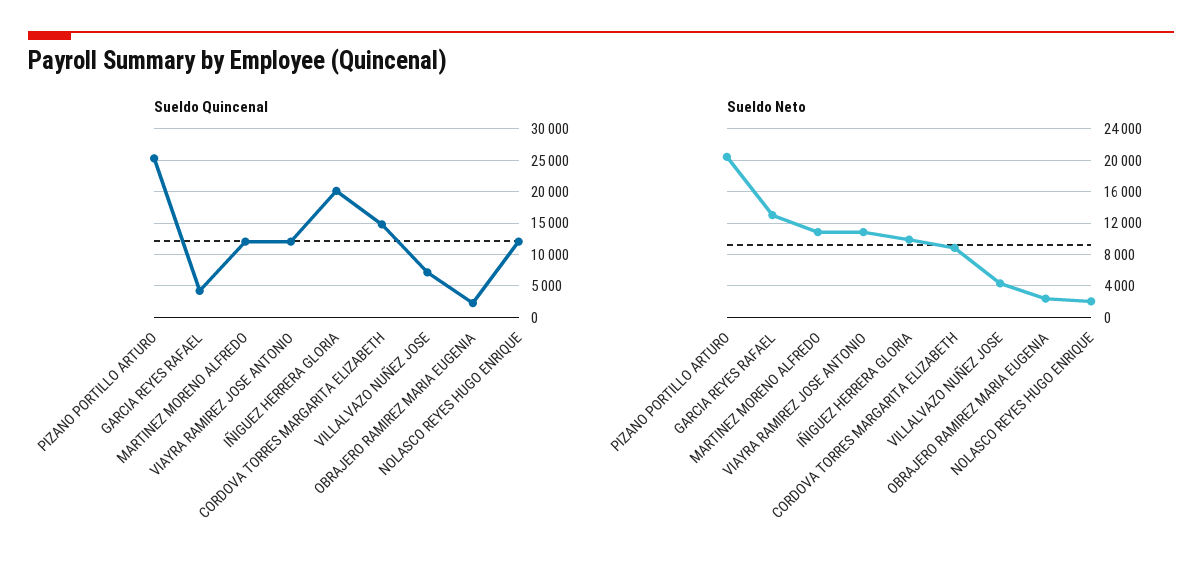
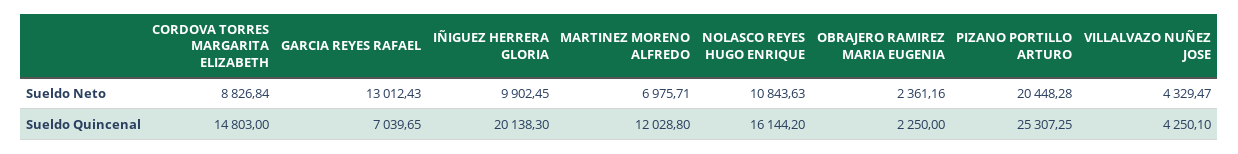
  {
    "Sueldo Quincenal": {
      "PIZANO PORTILLO ARTURO": 25307.25,
-     "GARCIA REYES RAFAEL": 4000,
+     "GARCIA REYES RAFAEL": 7039.65,
      "MARTINEZ MORENO ALFREDO": 12028.8,
-     "VIAYRA RAMIREZ JOSE ANTONIO": 12000,
      "IÑIGUEZ HERRERA GLORIA": 20138.3,
      "CORDOVA TORRES MARGARITA ELIZABETH": 14803,
-     "VILLALVAZO NUÑEZ JOSE": 7000,
+     "VILLALVAZO NUÑEZ JOSE": 4250.1,
      "OBRAJERO RAMIREZ MARIA EUGENIA": 2250,
-     "NOLASCO REYES HUGO ENRIQUE": 12000
+     "NOLASCO REYES HUGO ENRIQUE": 16144.2
    },
    "Sueldo Neto": {
      "PIZANO PORTILLO ARTURO": 20448.28,
      "GARCIA REYES RAFAEL": 13012.43,
-     "MARTINEZ MORENO ALFREDO": 11000,
+     "MARTINEZ MORENO ALFREDO": 6975.71,
-     "VIAYRA RAMIREZ JOSE ANTONIO": 11000,
      "IÑIGUEZ HERRERA GLORIA": 9902.45,
      "CORDOVA TORRES MARGARITA ELIZABETH": 8826.84,
      "VILLALVAZO NUÑEZ JOSE": 4329.47,
      "OBRAJERO RAMIREZ MARIA EUGENIA": 2361.16,
-     "NOLASCO REYES HUGO ENRIQUE": 2000
+     "NOLASCO REYES HUGO ENRIQUE": 10843.63
    }
  }

